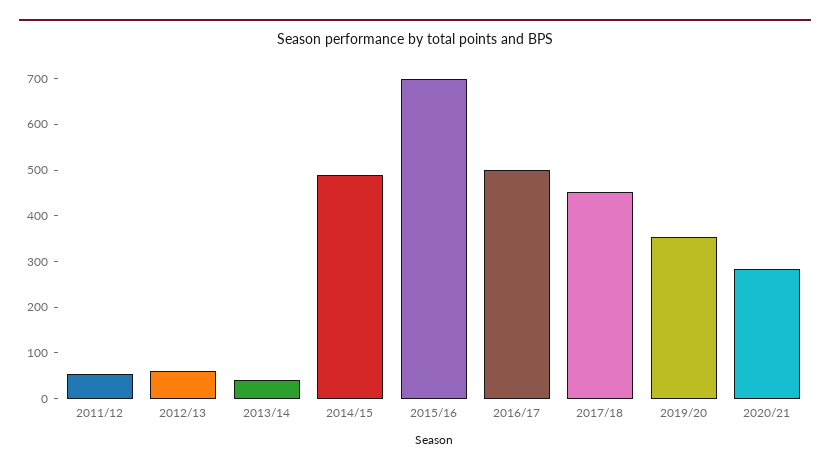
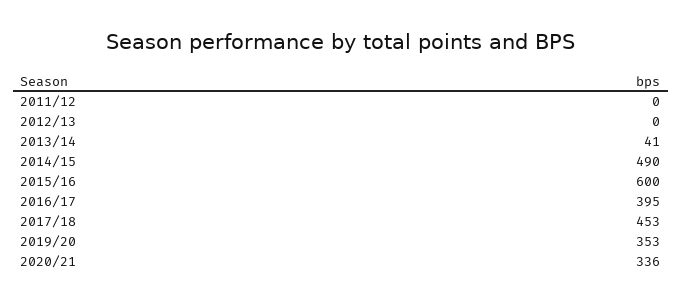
  {
-   "2011/12": 60,
+   "2011/12": 0,
-   "2012/13": 60,
+   "2012/13": 0,
    "2013/14": 41,
    "2014/15": 490,
-   "2015/16": 700,
+   "2015/16": 600,
-   "2016/17": 500,
+   "2016/17": 395,
    "2017/18": 453,
    "2019/20": 353,
-   "2020/21": 280
+   "2020/21": 336
  }

